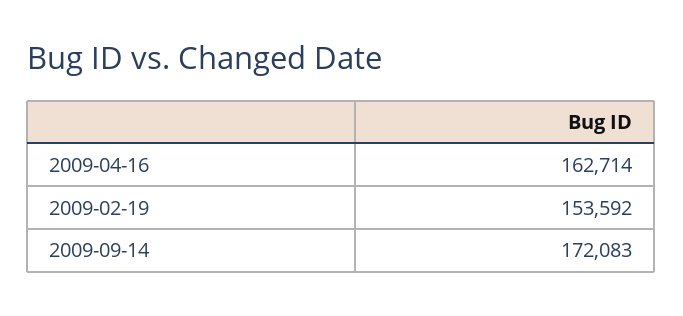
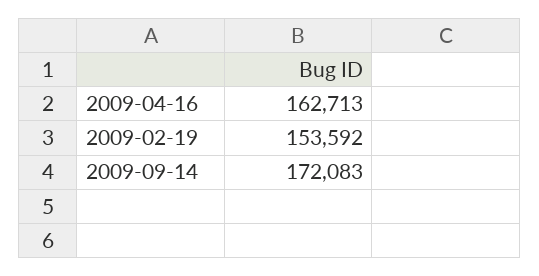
  {
-   "2009-04-16": 162714,
+   "2009-04-16": 162713,
    "2009-02-19": 153592,
    "2009-09-14": 172083
  }

